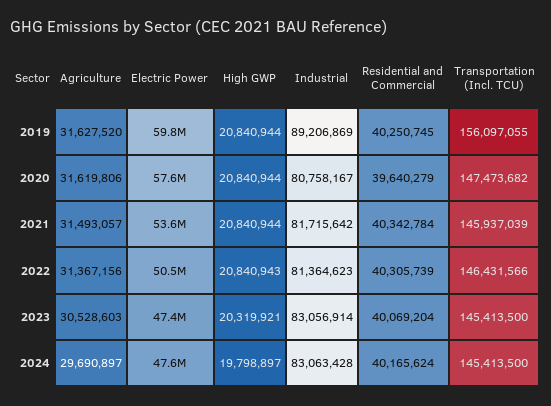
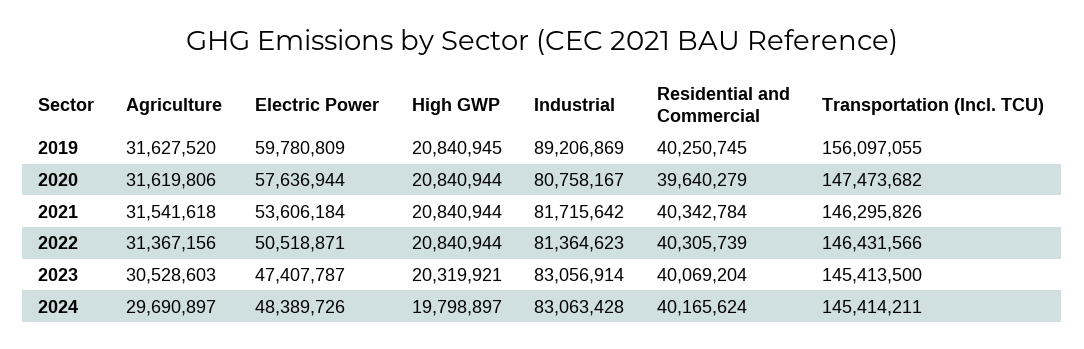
  {
    "Agriculture": {
      "2019": 31627520,
      "2020": 31619806,
-     "2021": 31493057,
+     "2021": 31541618,
      "2022": 31367156,
      "2023": 30528603,
      "2024": 29690897
    },
    "Electric Power": {
      "2019": 59780809,
      "2020": 57636944,
      "2021": 53606184,
      "2022": 50518871,
      "2023": 47407787,
-     "2024": 47600000
+     "2024": 48389726
    },
    "High GWP": {
-     "2019": 20840944,
+     "2019": 20840945,
      "2020": 20840944,
      "2021": 20840944,
-     "2022": 20840943,
+     "2022": 20840944,
      "2023": 20319921,
      "2024": 19798897
    },
    "Industrial": {
      "2019": 89206869,
      "2020": 80758167,
      "2021": 81715642,
      "2022": 81364623,
      "2023": 83056914,
      "2024": 83063428
    },
    "Residential and Commercial": {
      "2019": 40250745,
      "2020": 39640279,
      "2021": 40342784,
      "2022": 40305739,
      "2023": 40069204,
      "2024": 40165624
    },
    "Transportation (Incl. TCU)": {
      "2019": 156097055,
      "2020": 147473682,
-     "2021": 145937039,
+     "2021": 146295826,
      "2022": 146431566,
      "2023": 145413500,
-     "2024": 145413500
+     "2024": 145414211
    }
  }

